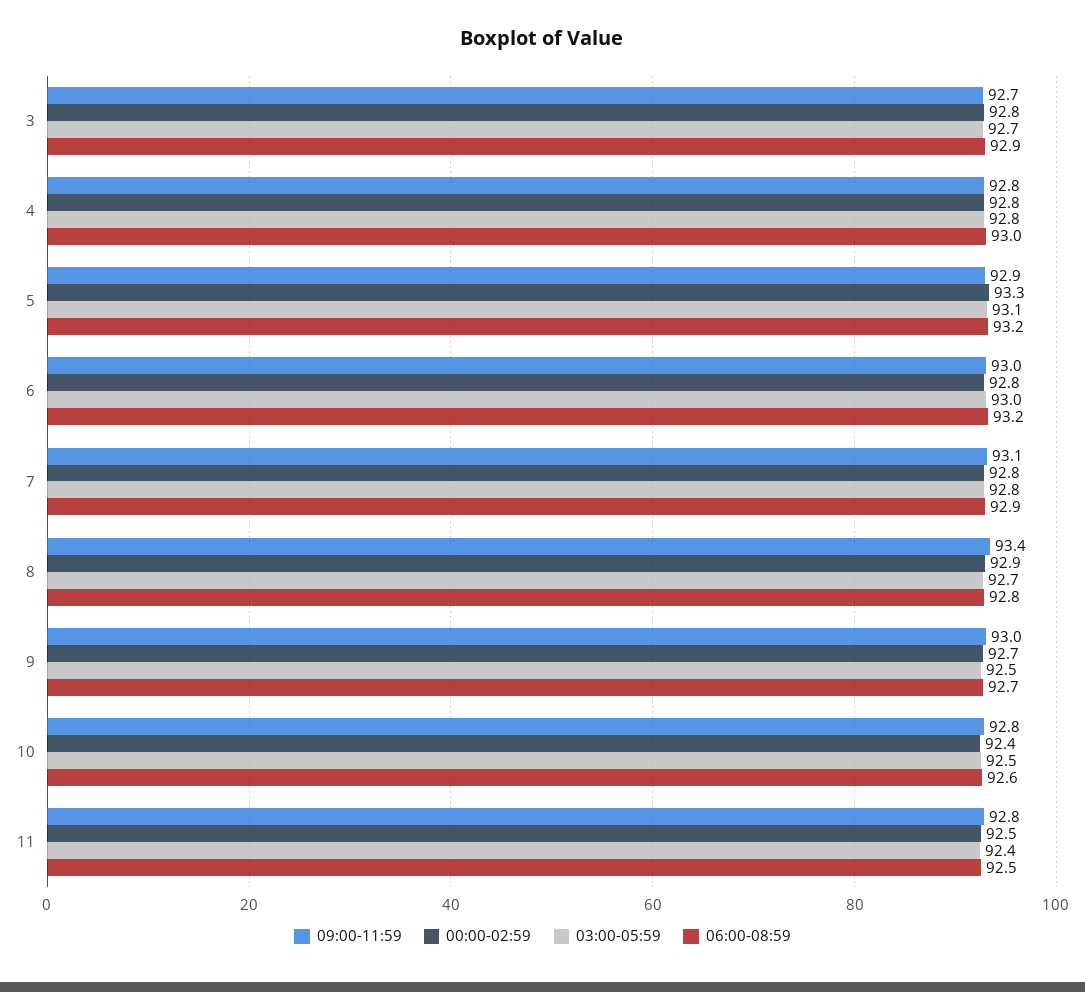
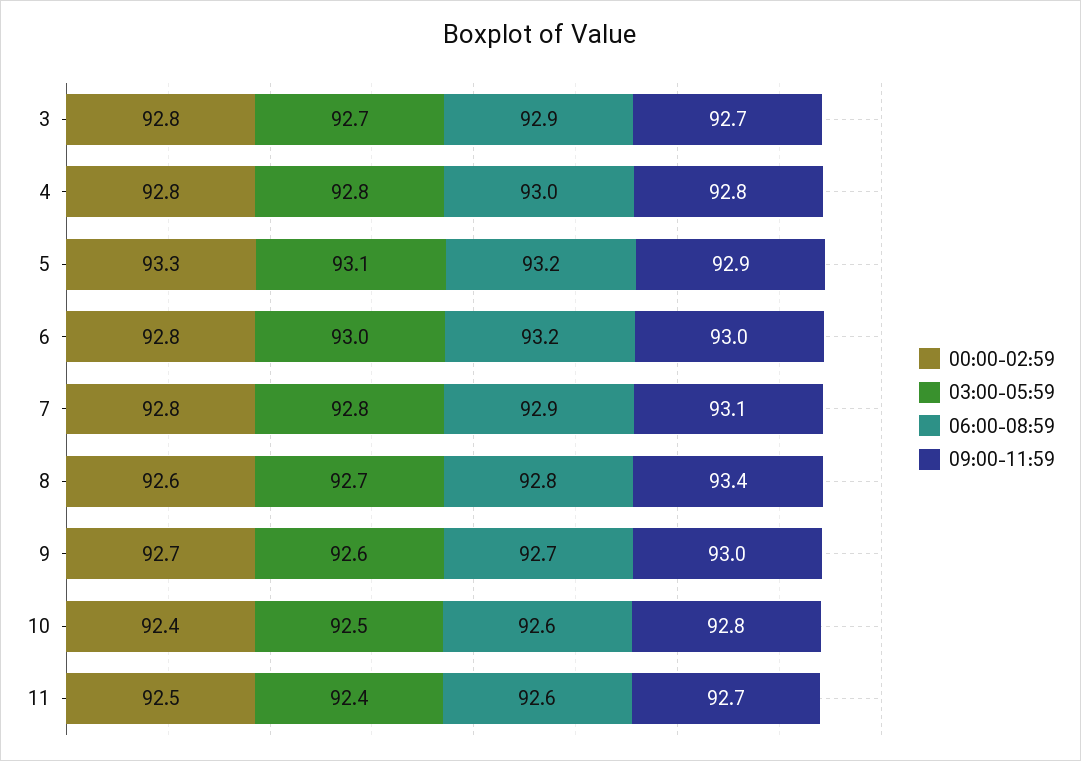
  {
    "09:00-11:59": {
      "3": 92.7,
      "4": 92.8,
      "5": 92.9,
      "6": 93,
      "7": 93.1,
      "8": 93.4,
      "9": 93,
      "10": 92.8,
-     "11": 92.8
+     "11": 92.7
    },
    "00:00-02:59": {
      "3": 92.8,
      "4": 92.8,
      "5": 93.3,
      "6": 92.8,
      "7": 92.8,
-     "8": 92.9,
+     "8": 92.6,
      "9": 92.7,
      "10": 92.4,
      "11": 92.5
    },
    "03:00-05:59": {
      "3": 92.7,
      "4": 92.8,
      "5": 93.1,
      "6": 93,
      "7": 92.8,
      "8": 92.7,
-     "9": 92.5,
+     "9": 92.6,
      "10": 92.5,
      "11": 92.4
    },
    "06:00-08:59": {
      "3": 92.9,
      "4": 93,
      "5": 93.2,
      "6": 93.2,
      "7": 92.9,
      "8": 92.8,
      "9": 92.7,
      "10": 92.6,
-     "11": 92.5
+     "11": 92.6
    }
  }

